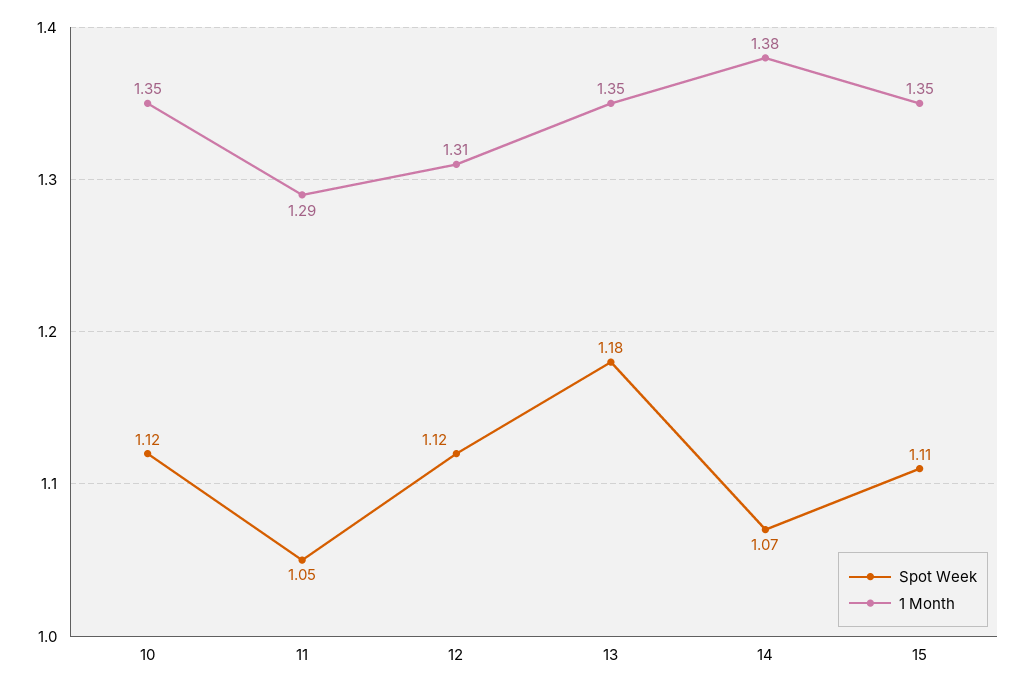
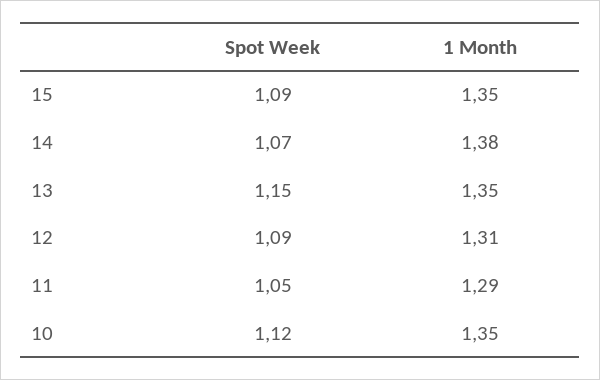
  {
    "Spot Week": {
      "10": 1.12,
      "11": 1.05,
-     "12": 1.12,
+     "12": 1.09,
-     "13": 1.18,
+     "13": 1.15,
      "14": 1.07,
-     "15": 1.11
+     "15": 1.09
    },
    "1 Month": {
      "10": 1.35,
      "11": 1.29,
      "12": 1.31,
      "13": 1.35,
      "14": 1.38,
      "15": 1.35
    }
  }

